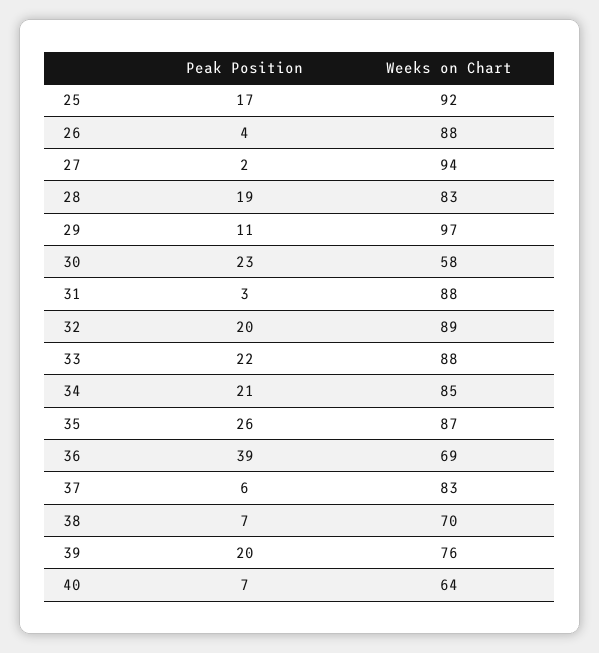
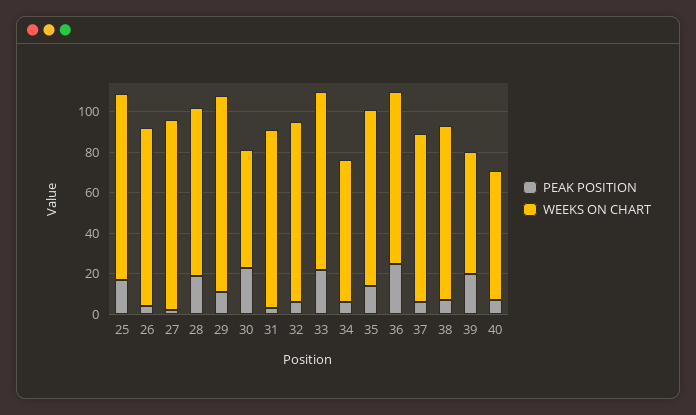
  {
    "Peak Position": {
      "25": 17,
      "26": 4,
      "27": 2,
      "28": 19,
      "29": 11,
      "30": 23,
      "31": 3,
-     "32": 20,
+     "32": 5,
      "33": 22,
-     "34": 21,
+     "34": 5,
-     "35": 26,
+     "35": 15,
-     "36": 39,
+     "36": 25,
      "37": 6,
      "38": 7,
      "39": 20,
      "40": 7
    },
    "Weeks on Chart": {
      "25": 92,
      "26": 88,
      "27": 94,
      "28": 83,
      "29": 97,
      "30": 58,
      "31": 88,
      "32": 89,
      "33": 88,
-     "34": 85,
+     "34": 70,
      "35": 87,
-     "36": 69,
+     "36": 85,
      "37": 83,
-     "38": 70,
+     "38": 85,
-     "39": 76,
+     "39": 60,
      "40": 64
    }
  }

